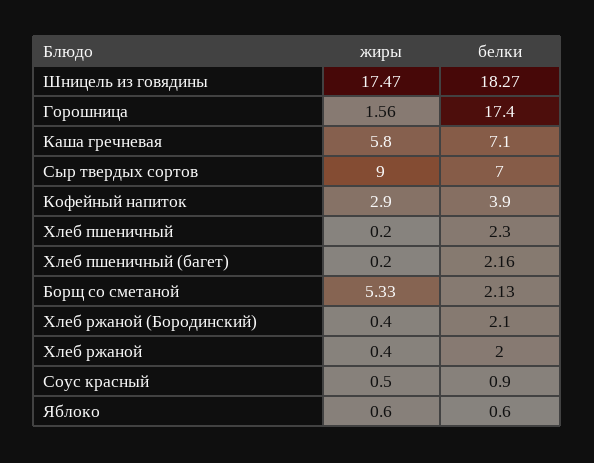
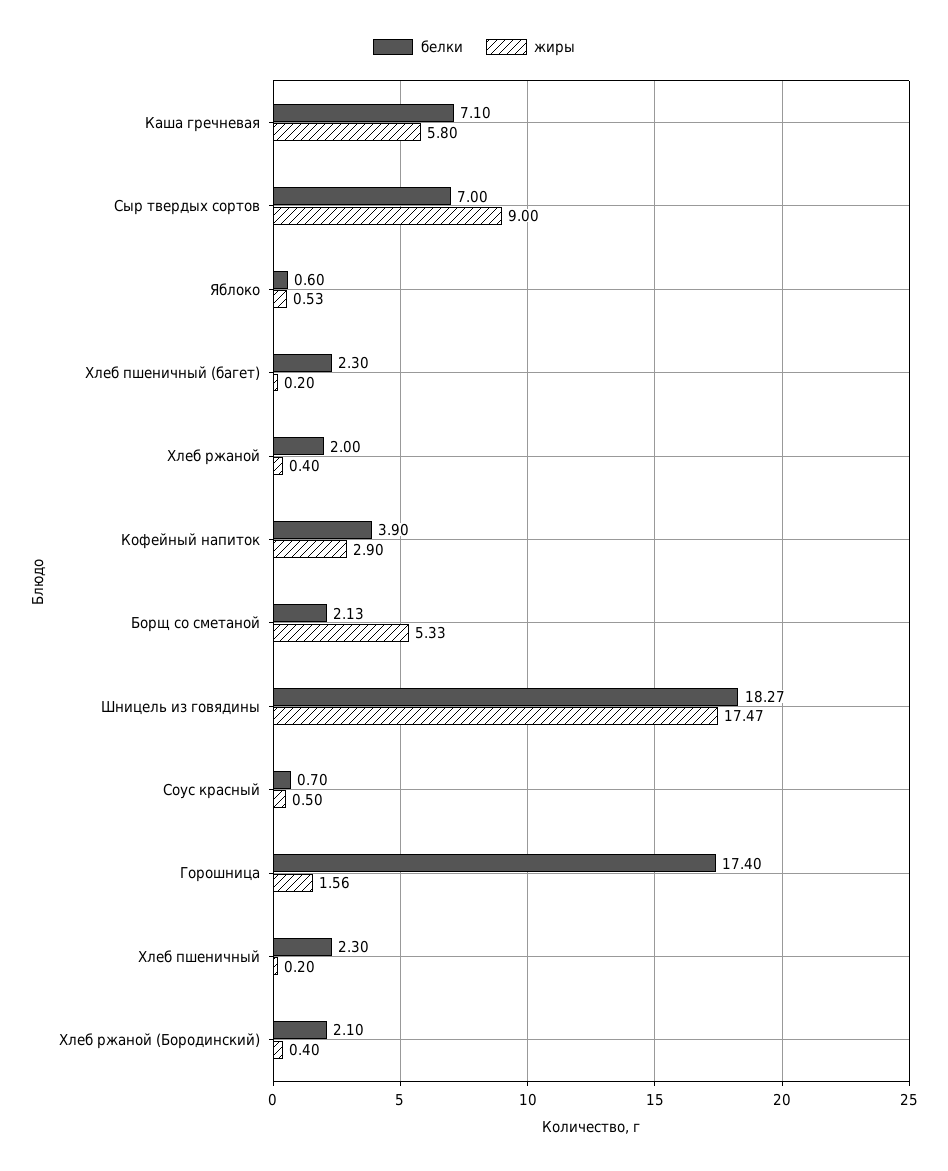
  {
    "жиры": {
      "Шницель из говядины": 17.47,
      "Горошница": 1.56,
      "Каша гречневая": 5.8,
      "Сыр твердых сортов": 9,
      "Кофейный напиток": 2.9,
      "Хлеб пшеничный": 0.2,
      "Хлеб пшеничный (багет)": 0.2,
      "Борщ со сметаной": 5.33,
      "Хлеб ржаной (Бородинский)": 0.4,
      "Хлеб ржаной": 0.4,
      "Соус красный": 0.5,
-     "Яблоко": 0.6
+     "Яблоко": 0.53
    },
    "белки": {
      "Шницель из говядины": 18.27,
      "Горошница": 17.4,
      "Каша гречневая": 7.1,
      "Сыр твердых сортов": 7,
      "Кофейный напиток": 3.9,
      "Хлеб пшеничный": 2.3,
-     "Хлеб пшеничный (багет)": 2.16,
+     "Хлеб пшеничный (багет)": 2.3,
      "Борщ со сметаной": 2.13,
      "Хлеб ржаной (Бородинский)": 2.1,
      "Хлеб ржаной": 2,
-     "Соус красный": 0.9,
+     "Соус красный": 0.7,
      "Яблоко": 0.6
    }
  }

